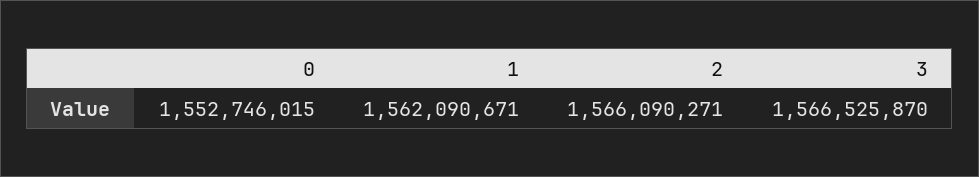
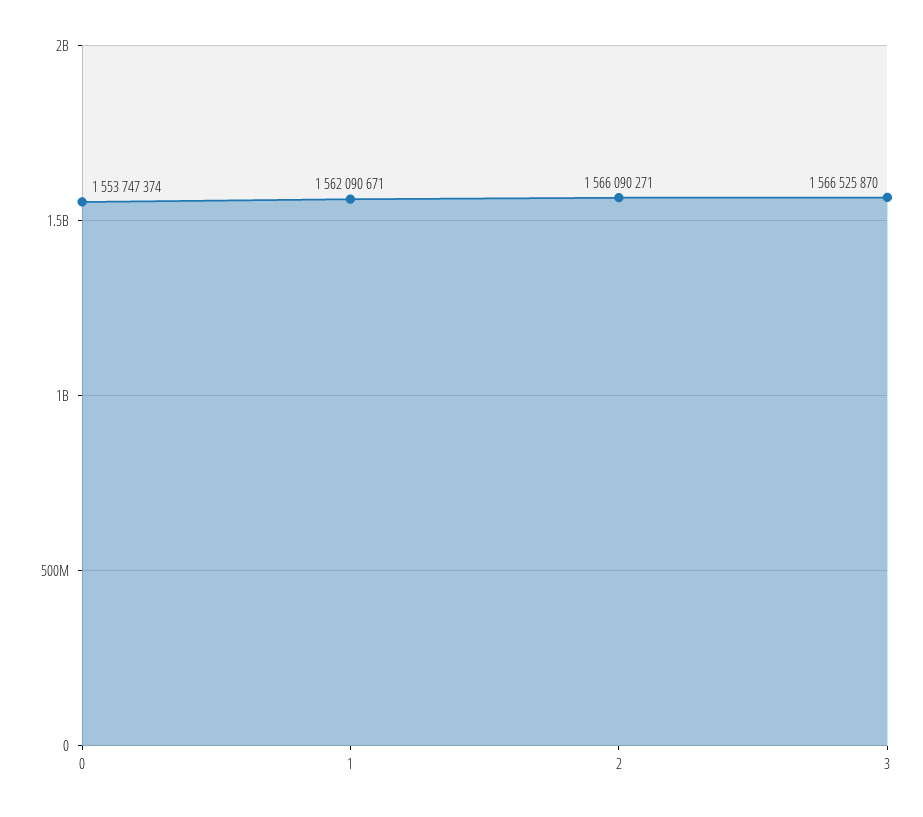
  {
-   "0": 1552746015,
+   "0": 1553747374,
    "1": 1562090671,
    "2": 1566090271,
    "3": 1566525870
  }

